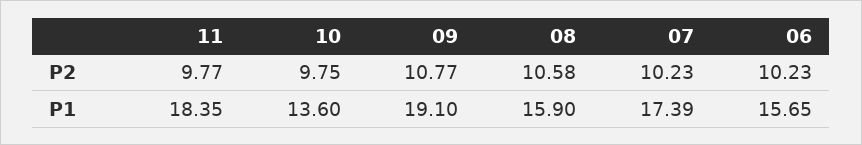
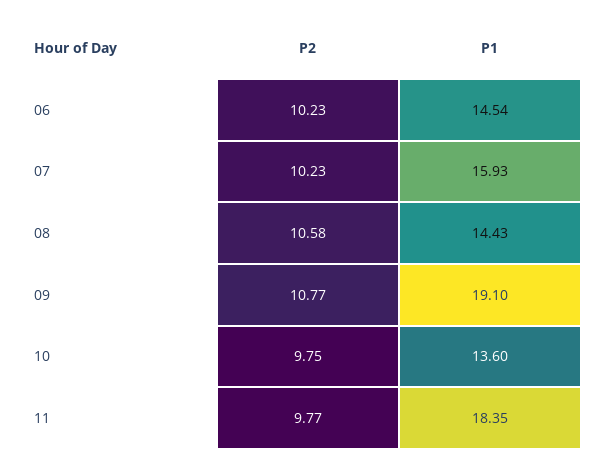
  {
    "11": {
      "P2": 9.77,
      "P1": 18.35
    },
    "10": {
      "P2": 9.75,
      "P1": 13.6
    },
    "09": {
      "P2": 10.77,
      "P1": 19.1
    },
    "08": {
      "P2": 10.58,
-     "P1": 15.9
+     "P1": 14.43
    },
    "07": {
      "P2": 10.23,
-     "P1": 17.39
+     "P1": 15.93
    },
    "06": {
      "P2": 10.23,
-     "P1": 15.65
+     "P1": 14.54
    }
  }

